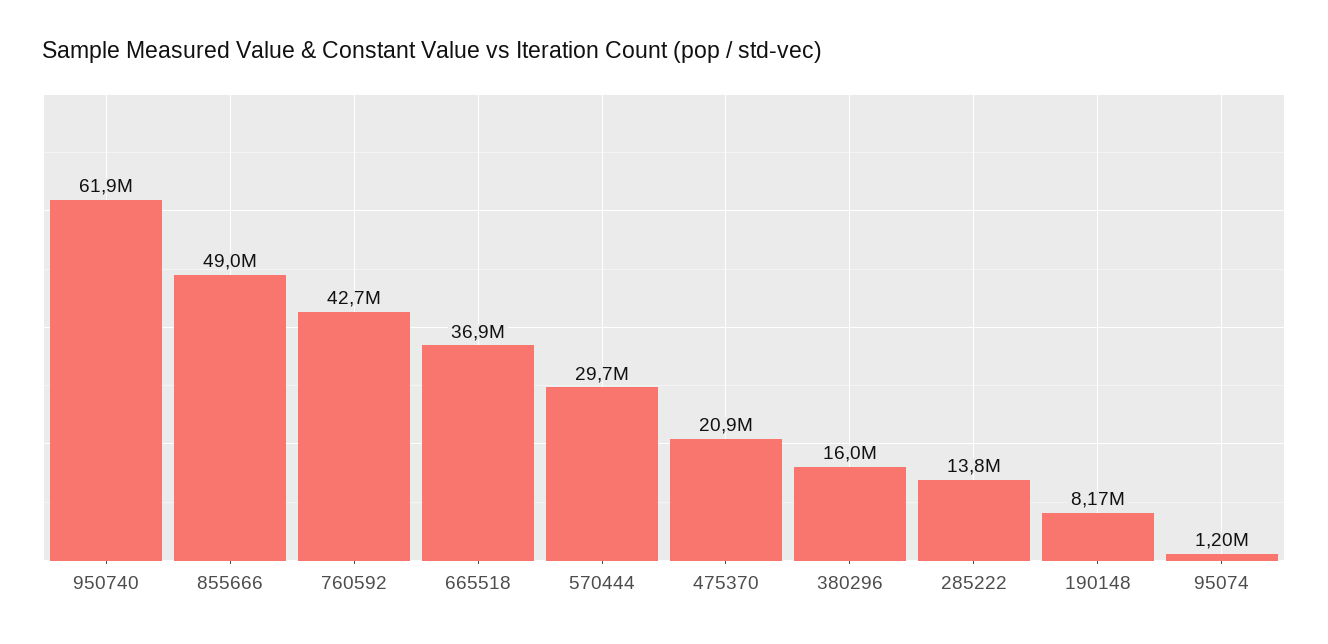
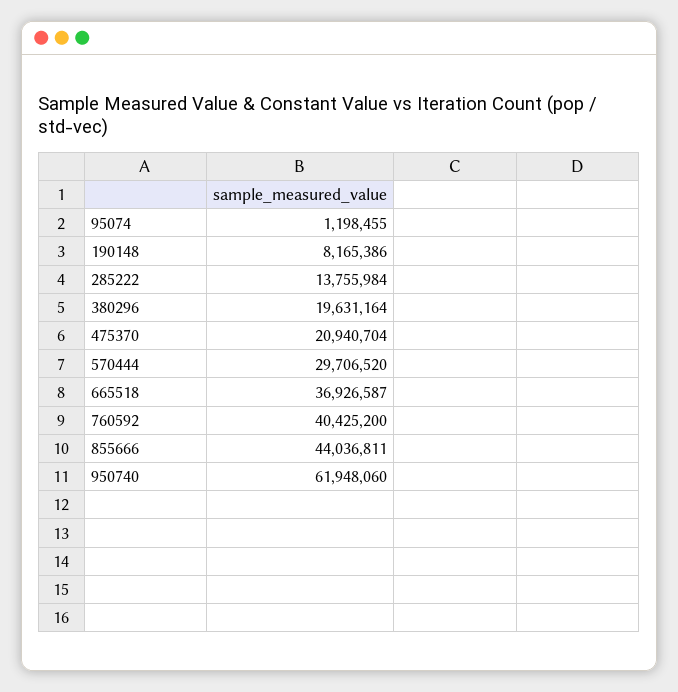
  {
    "950740": 61948060,
-   "855666": 49000000,
+   "855666": 44036811,
-   "760592": 42700000,
+   "760592": 40425200,
    "665518": 36926587,
    "570444": 29706520,
    "475370": 20940704,
-   "380296": 16000000,
+   "380296": 19631164,
    "285222": 13755984,
    "190148": 8165386,
    "95074": 1198455
  }

